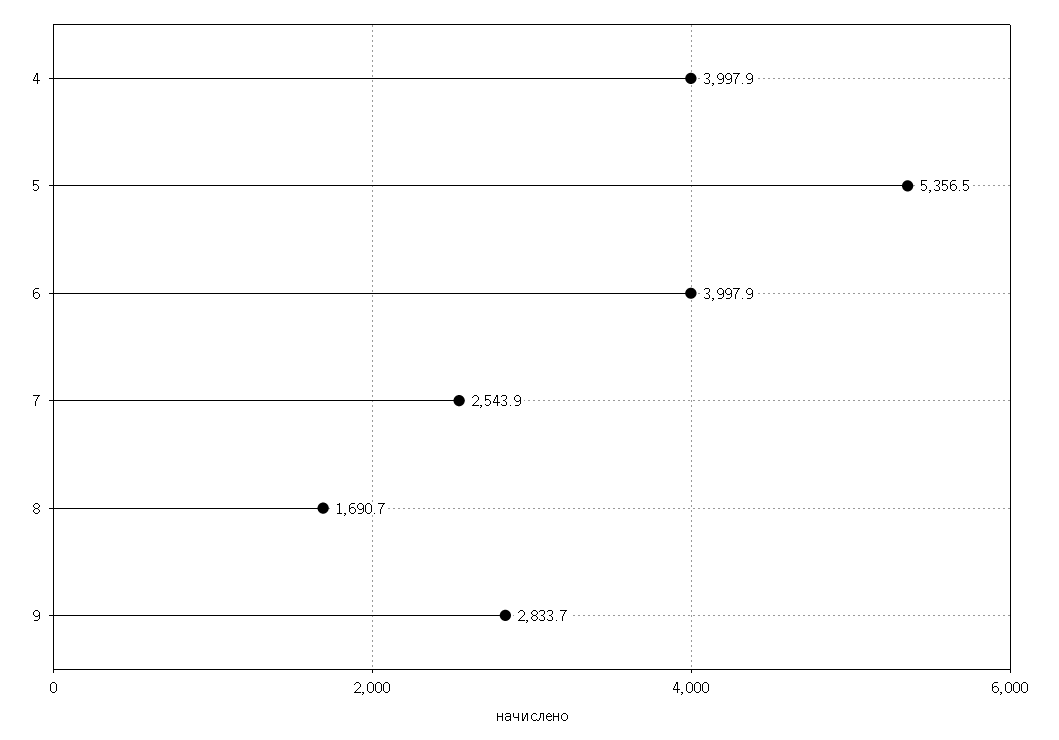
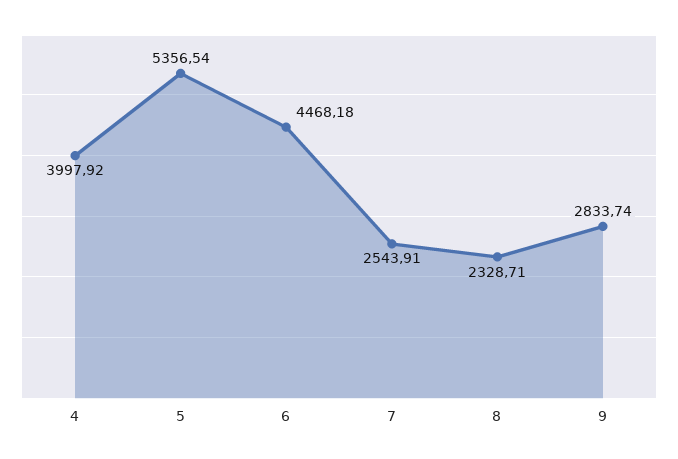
  {
    "4": 3997.92,
    "5": 5356.54,
-   "6": 3997.9,
+   "6": 4468.18,
    "7": 2543.91,
-   "8": 1690.7,
+   "8": 2328.71,
    "9": 2833.74
  }

